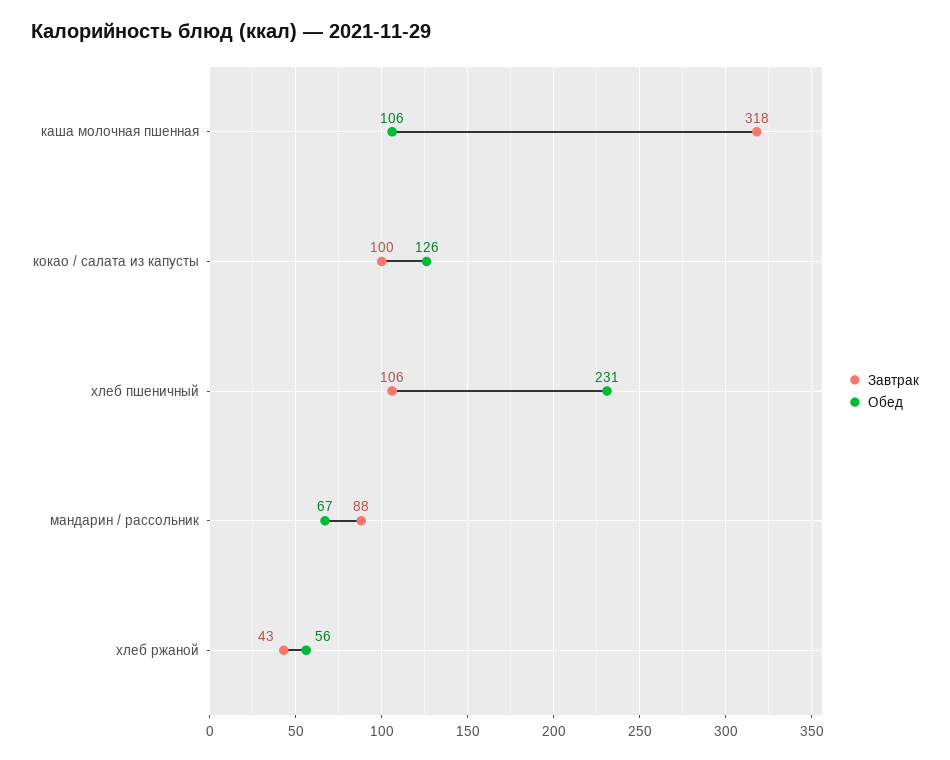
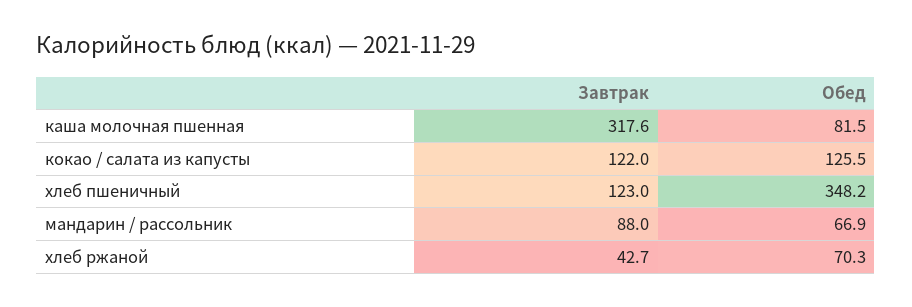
  {
    "Завтрак": {
      "каша молочная пшенная": 317.6,
-     "кокао / салата из капусты": 100,
+     "кокао / салата из капусты": 122,
-     "хлеб пшеничный": 106,
+     "хлеб пшеничный": 123,
      "мандарин / рассольник": 88,
      "хлеб ржаной": 42.7
    },
    "Обед": {
-     "каша молочная пшенная": 106,
+     "каша молочная пшенная": 81.5,
      "кокао / салата из капусты": 125.5,
-     "хлеб пшеничный": 231,
+     "хлеб пшеничный": 348.2,
      "мандарин / рассольник": 66.9,
-     "хлеб ржаной": 56
+     "хлеб ржаной": 70.3
    }
  }

